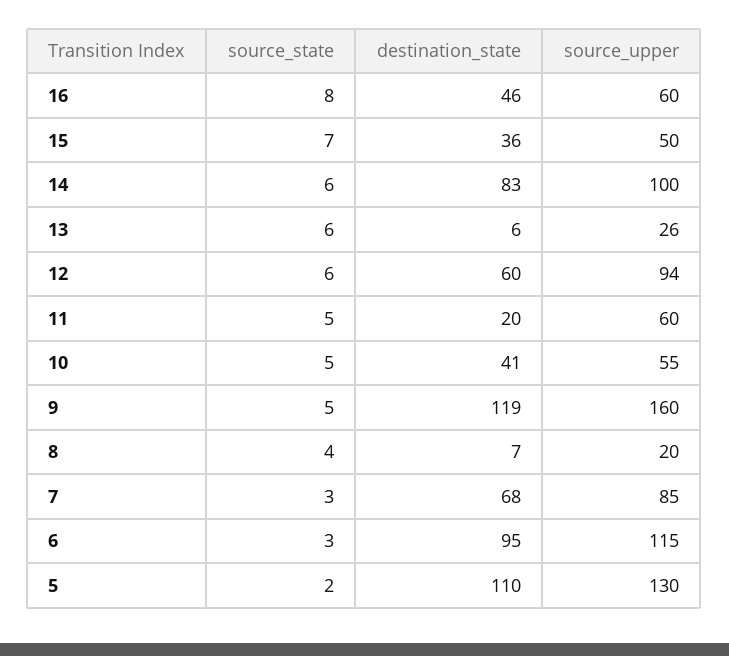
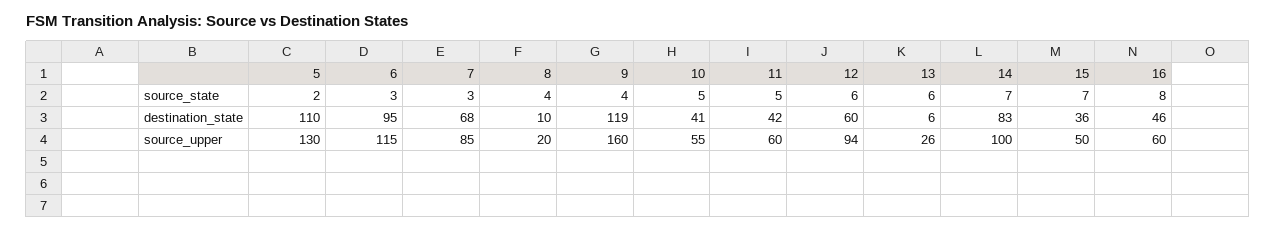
  {
    "source_state": {
      "16": 8,
      "15": 7,
-     "14": 6,
+     "14": 7,
      "13": 6,
      "12": 6,
      "11": 5,
      "10": 5,
-     "9": 5,
+     "9": 4,
      "8": 4,
      "7": 3,
      "6": 3,
      "5": 2
    },
    "destination_state": {
      "16": 46,
      "15": 36,
      "14": 83,
      "13": 6,
      "12": 60,
-     "11": 20,
+     "11": 42,
      "10": 41,
      "9": 119,
-     "8": 7,
+     "8": 10,
      "7": 68,
      "6": 95,
      "5": 110
    },
    "source_upper": {
      "16": 60,
      "15": 50,
      "14": 100,
      "13": 26,
      "12": 94,
      "11": 60,
      "10": 55,
      "9": 160,
      "8": 20,
      "7": 85,
      "6": 115,
      "5": 130
    }
  }

